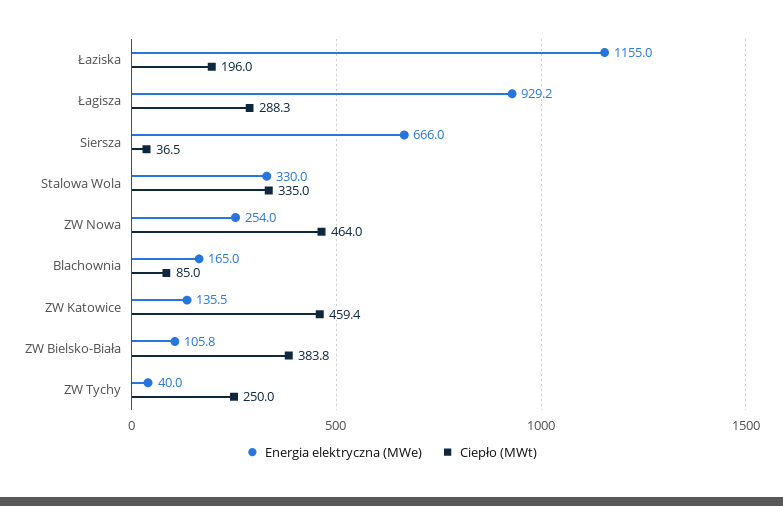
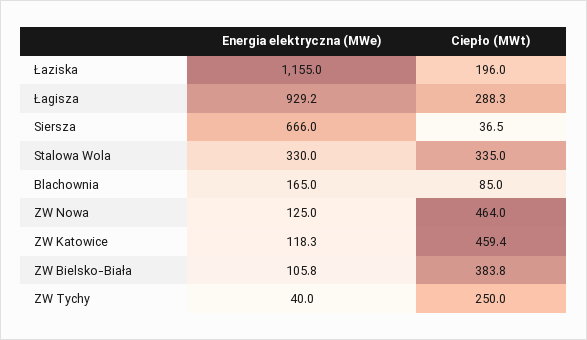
  {
    "Energia elektryczna (MWe)": {
      "Łaziska": 1155,
      "Łagisza": 929.2,
      "Siersza": 666,
      "Stalowa Wola": 330,
-     "ZW Nowa": 254,
+     "ZW Nowa": 125,
      "Blachownia": 165,
-     "ZW Katowice": 135.5,
+     "ZW Katowice": 118.3,
      "ZW Bielsko-Biała": 105.8,
      "ZW Tychy": 40
    },
    "Ciepło (MWt)": {
      "Łaziska": 196,
      "Łagisza": 288.3,
      "Siersza": 36.5,
      "Stalowa Wola": 335,
      "ZW Nowa": 464,
      "Blachownia": 85,
      "ZW Katowice": 459.4,
      "ZW Bielsko-Biała": 383.8,
      "ZW Tychy": 250
    }
  }

